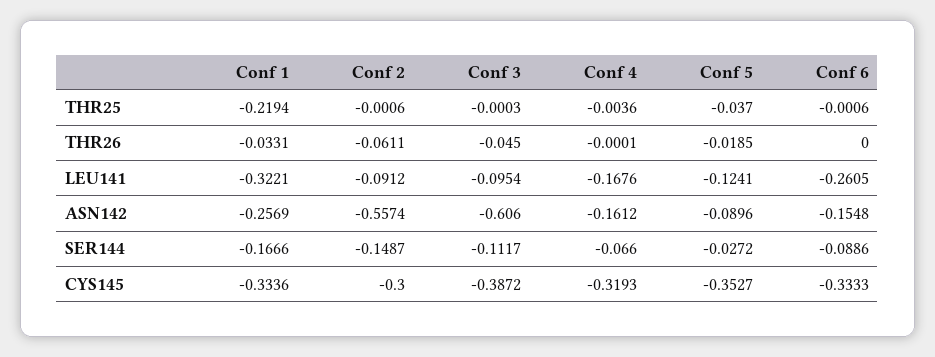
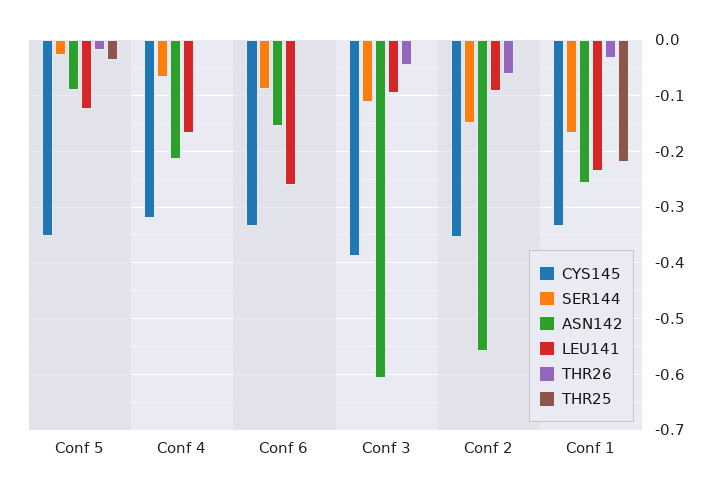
  {
    "THR25": {
      "Conf 1": -0.2194,
      "Conf 2": -0.0006,
      "Conf 3": -0.0003,
      "Conf 4": -0.0036,
      "Conf 5": -0.037,
      "Conf 6": -0.0006
    },
    "THR26": {
      "Conf 1": -0.0331,
      "Conf 2": -0.0611,
      "Conf 3": -0.045,
      "Conf 4": -0.0001,
      "Conf 5": -0.0185,
      "Conf 6": 0
    },
    "LEU141": {
-     "Conf 1": -0.3221,
+     "Conf 1": -0.24,
      "Conf 2": -0.0912,
      "Conf 3": -0.0954,
      "Conf 4": -0.1676,
      "Conf 5": -0.1241,
      "Conf 6": -0.2605
    },
    "ASN142": {
      "Conf 1": -0.2569,
      "Conf 2": -0.5574,
      "Conf 3": -0.606,
-     "Conf 4": -0.1612,
+     "Conf 4": -0.22,
      "Conf 5": -0.0896,
      "Conf 6": -0.1548
    },
    "SER144": {
      "Conf 1": -0.1666,
      "Conf 2": -0.1487,
      "Conf 3": -0.1117,
      "Conf 4": -0.066,
      "Conf 5": -0.0272,
      "Conf 6": -0.0886
    },
    "CYS145": {
      "Conf 1": -0.3336,
-     "Conf 2": -0.3,
+     "Conf 2": -0.36,
      "Conf 3": -0.3872,
      "Conf 4": -0.3193,
      "Conf 5": -0.3527,
      "Conf 6": -0.3333
    }
  }

